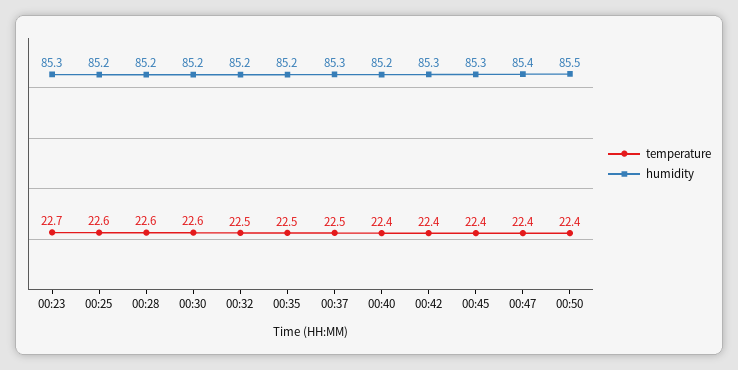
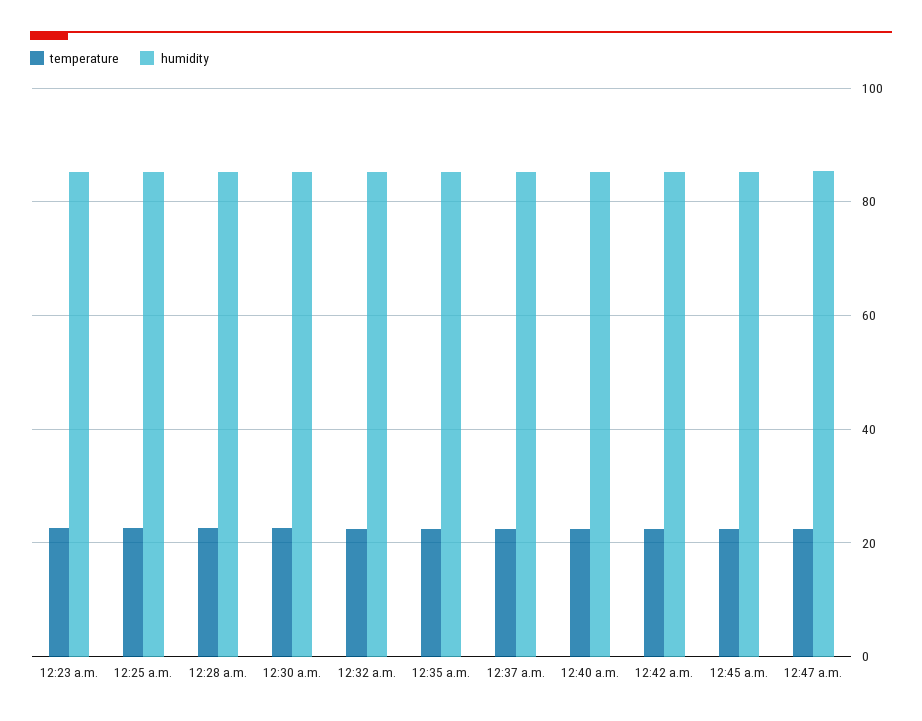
  {
    "temperature": {
      "00:23": 22.7,
      "00:25": 22.6,
      "00:28": 22.6,
      "00:30": 22.6,
      "00:32": 22.5,
      "00:35": 22.5,
      "00:37": 22.5,
      "00:40": 22.4,
      "00:42": 22.4,
      "00:45": 22.4,
-     "00:47": 22.4,
+     "00:47": 22.4
-     "00:50": 22.4
    },
    "humidity": {
      "00:23": 85.3,
      "00:25": 85.2,
      "00:28": 85.2,
      "00:30": 85.2,
      "00:32": 85.2,
      "00:35": 85.2,
      "00:37": 85.3,
      "00:40": 85.2,
      "00:42": 85.3,
      "00:45": 85.3,
-     "00:47": 85.4,
+     "00:47": 85.4
-     "00:50": 85.5
    }
  }

